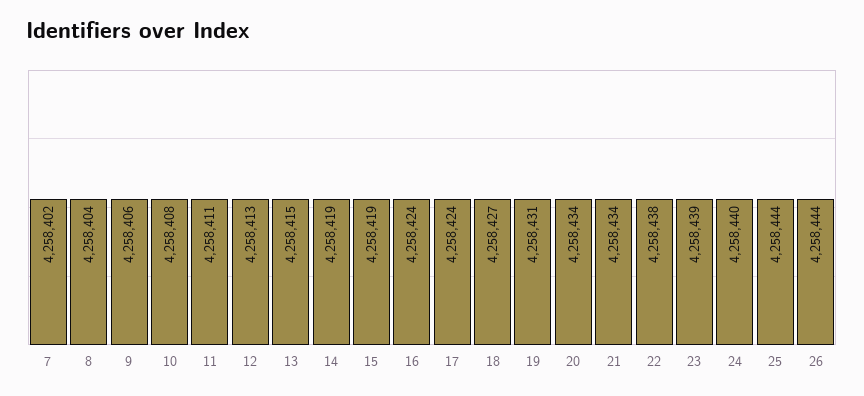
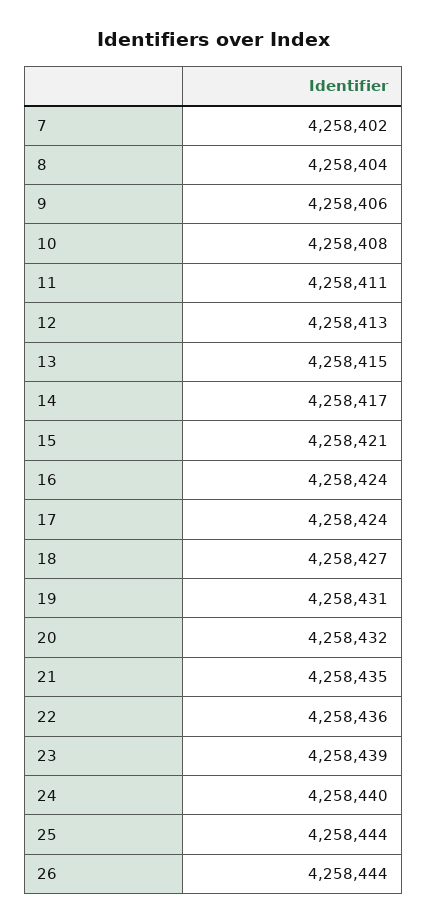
  {
    "7": 4258402,
    "8": 4258404,
    "9": 4258406,
    "10": 4258408,
    "11": 4258411,
    "12": 4258413,
    "13": 4258415,
-   "14": 4258419,
+   "14": 4258417,
-   "15": 4258419,
+   "15": 4258421,
    "16": 4258424,
    "17": 4258424,
    "18": 4258427,
    "19": 4258431,
-   "20": 4258434,
+   "20": 4258432,
-   "21": 4258434,
+   "21": 4258435,
-   "22": 4258438,
+   "22": 4258436,
    "23": 4258439,
    "24": 4258440,
    "25": 4258444,
    "26": 4258444
  }

